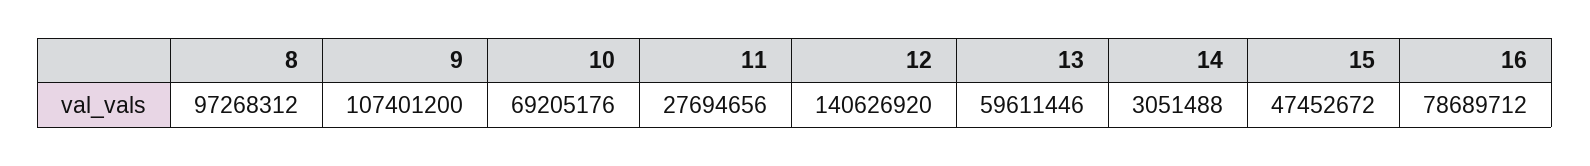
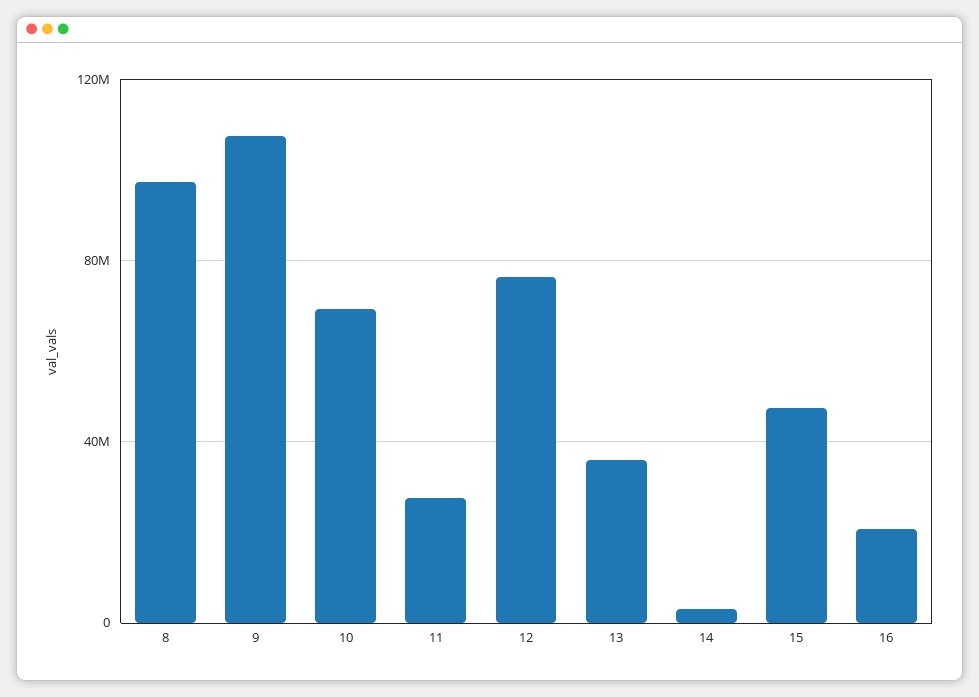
  {
    "8": 97268312,
    "9": 107401200,
    "10": 69205176,
    "11": 27694656,
-   "12": 140626920,
+   "12": 75000000,
-   "13": 59611446,
+   "13": 35000000,
    "14": 3051488,
    "15": 47452672,
-   "16": 78689712
+   "16": 20000000
  }

